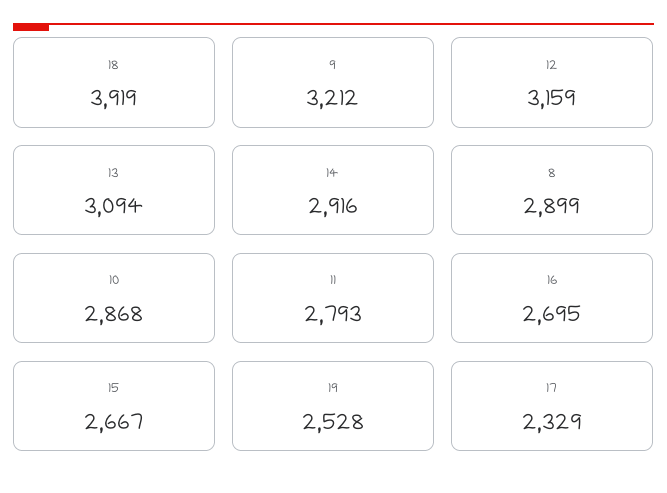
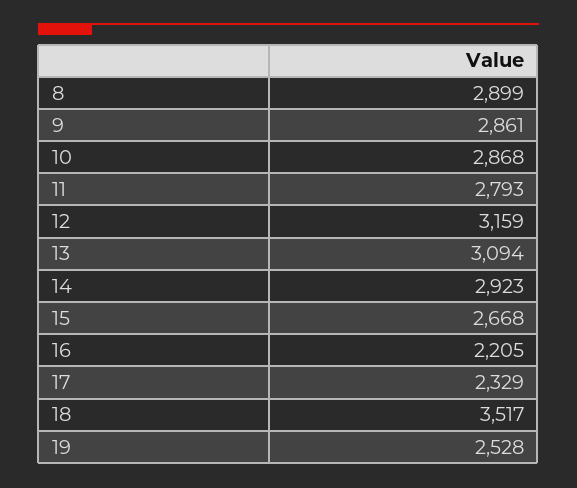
  {
-   "18": 3919,
+   "18": 3517,
-   "9": 3212,
+   "9": 2861,
    "12": 3159,
    "13": 3094,
-   "14": 2916,
+   "14": 2923,
    "8": 2899,
    "10": 2868,
    "11": 2793,
-   "16": 2695,
+   "16": 2205,
-   "15": 2667,
+   "15": 2668,
    "19": 2528,
    "17": 2329
  }

